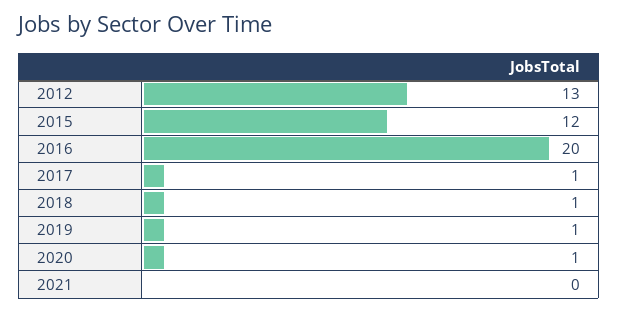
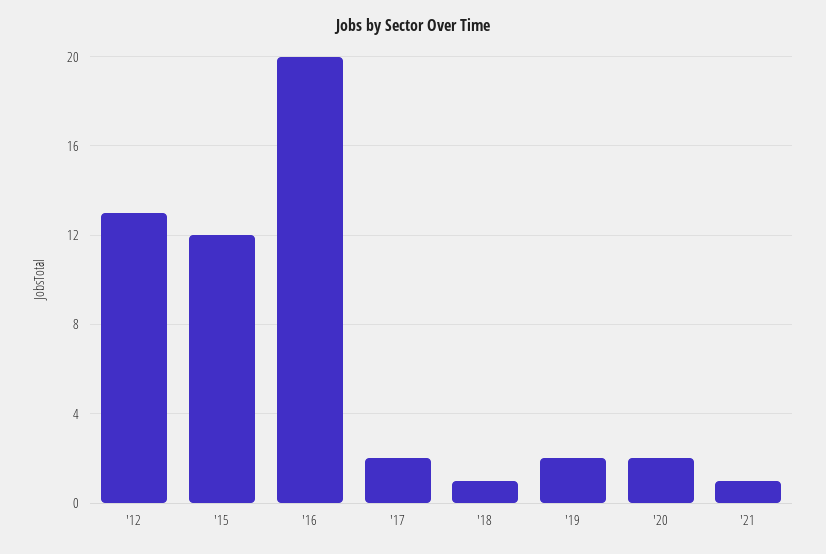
  {
    "2012": 13,
    "2015": 12,
    "2016": 20,
-   "2017": 1,
+   "2017": 2,
    "2018": 1,
-   "2019": 1,
+   "2019": 2,
-   "2020": 1,
+   "2020": 2,
-   "2021": 0
+   "2021": 1
  }

